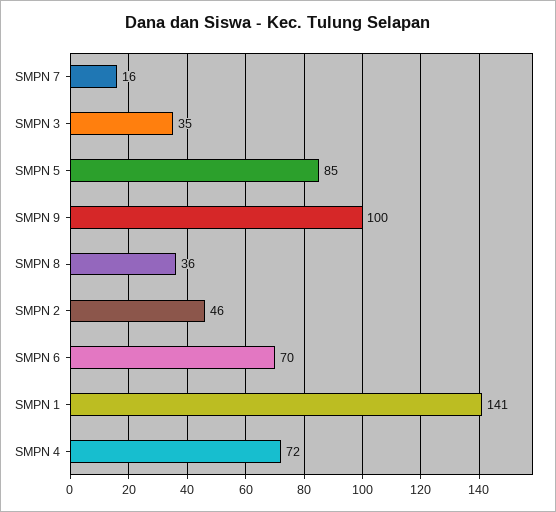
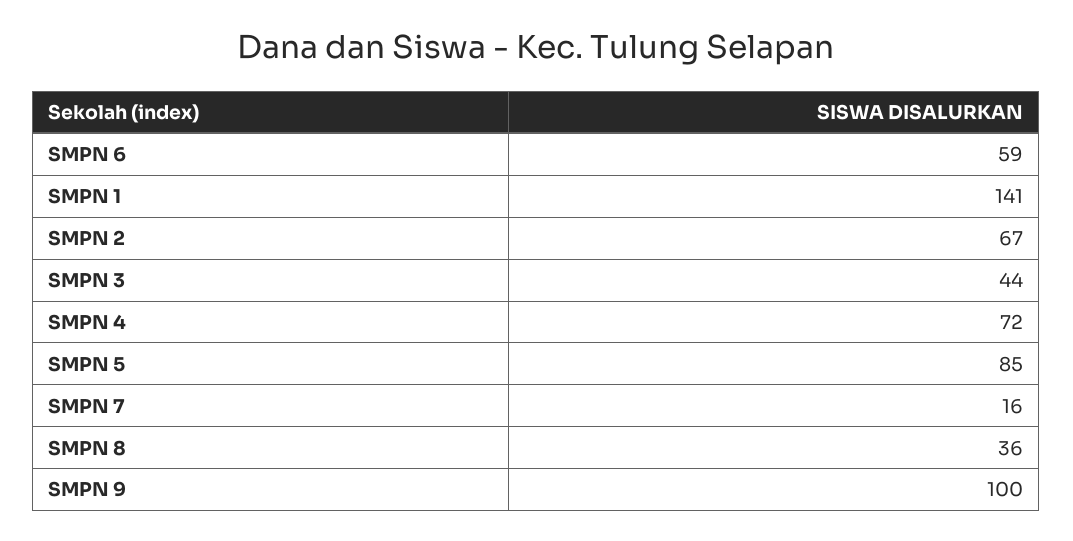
  {
    "SMPN 7": 16,
-   "SMPN 3": 35,
+   "SMPN 3": 44,
    "SMPN 5": 85,
    "SMPN 9": 100,
    "SMPN 8": 36,
-   "SMPN 2": 46,
+   "SMPN 2": 67,
-   "SMPN 6": 70,
+   "SMPN 6": 59,
    "SMPN 1": 141,
    "SMPN 4": 72
  }

